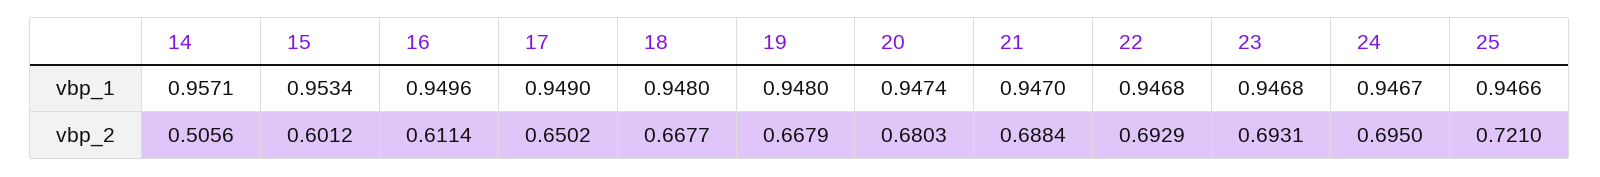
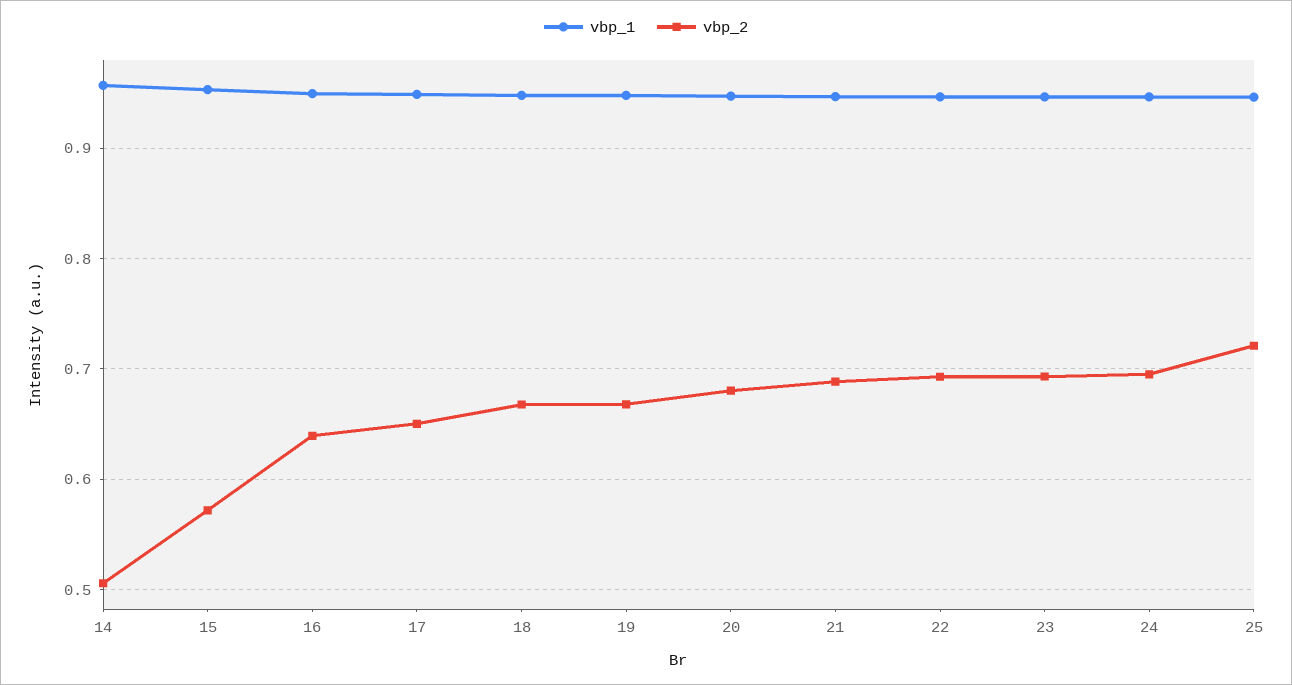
  {
    "vbp_1": {
      "14": 0.9571,
      "15": 0.9534,
      "16": 0.9496,
      "17": 0.949,
      "18": 0.948,
      "19": 0.948,
      "20": 0.9474,
      "21": 0.947,
      "22": 0.9468,
      "23": 0.9468,
      "24": 0.9467,
      "25": 0.9466
    },
    "vbp_2": {
      "14": 0.5056,
-     "15": 0.6012,
+     "15": 0.57,
-     "16": 0.6114,
+     "16": 0.64,
      "17": 0.6502,
      "18": 0.6677,
      "19": 0.6679,
      "20": 0.6803,
      "21": 0.6884,
      "22": 0.6929,
      "23": 0.6931,
      "24": 0.695,
      "25": 0.721
    }
  }

